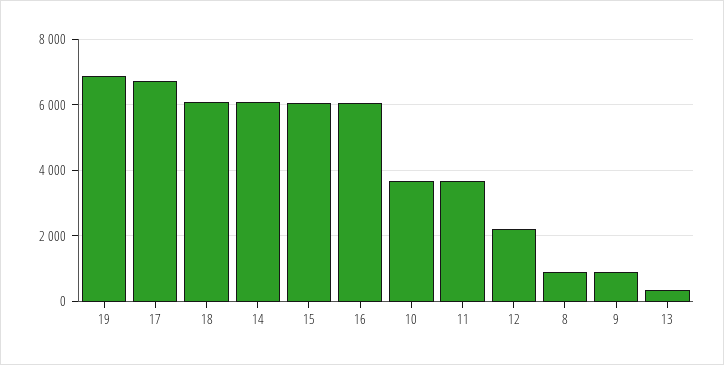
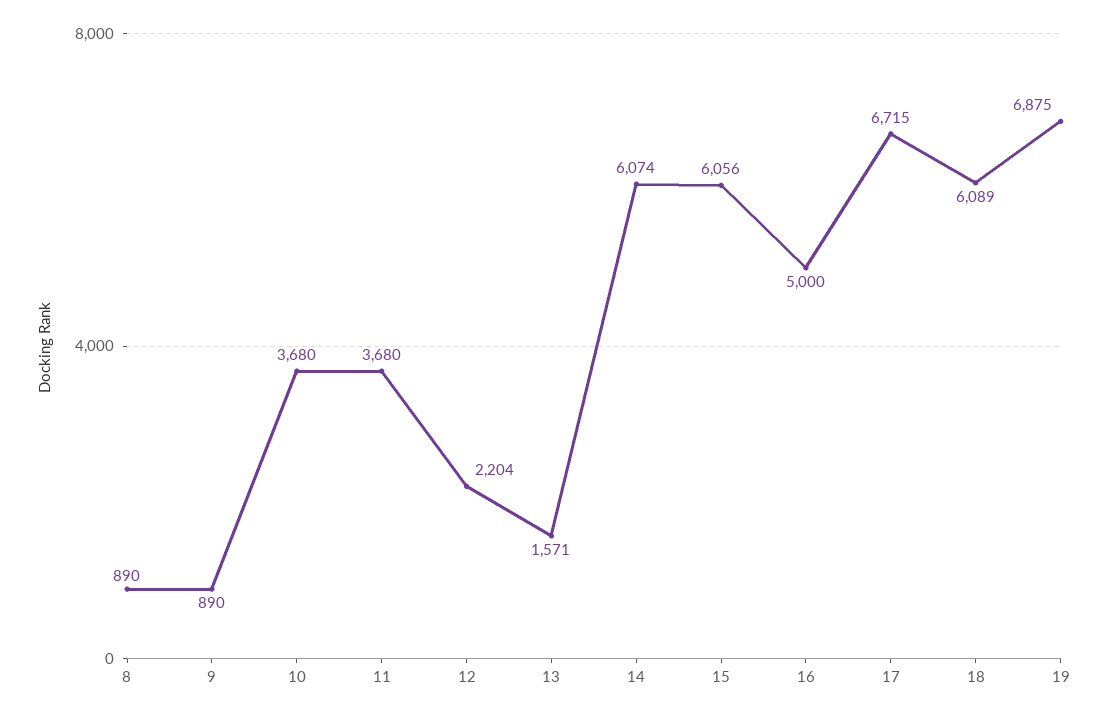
  {
    "19": 6875,
    "17": 6715,
    "18": 6089,
    "14": 6074,
    "15": 6056,
-   "16": 6000,
+   "16": 5000,
    "10": 3680,
    "11": 3680,
    "12": 2204,
    "8": 890,
    "9": 890,
-   "13": 400
+   "13": 1571
  }

